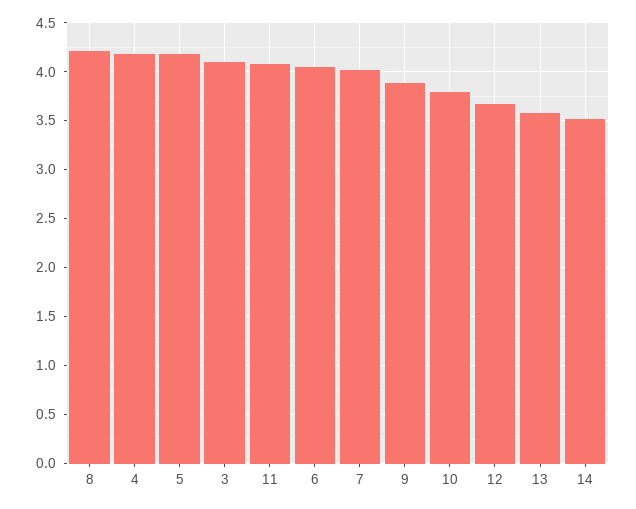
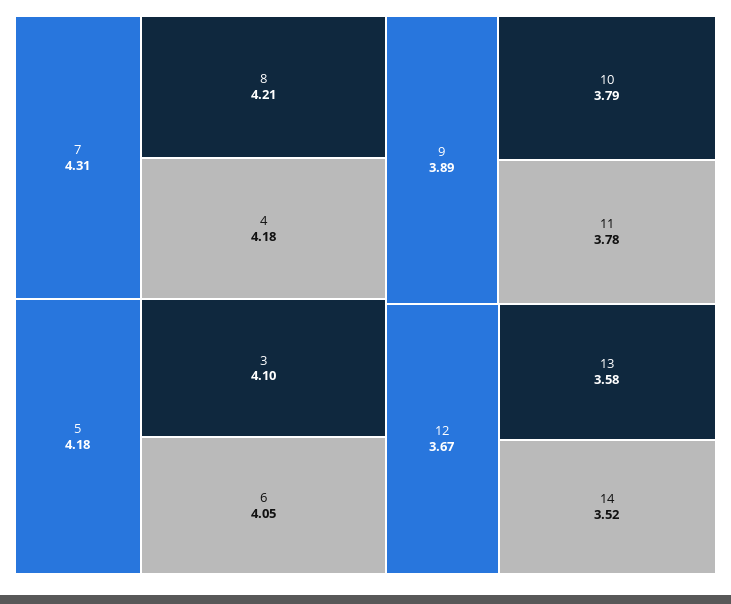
  {
    "8": 4.21,
    "4": 4.18,
    "5": 4.18,
    "3": 4.1,
-   "11": 4.1,
+   "11": 3.78,
    "6": 4.05,
-   "7": 4,
+   "7": 4.31,
    "9": 3.89,
    "10": 3.79,
    "12": 3.67,
    "13": 3.58,
    "14": 3.52
  }

